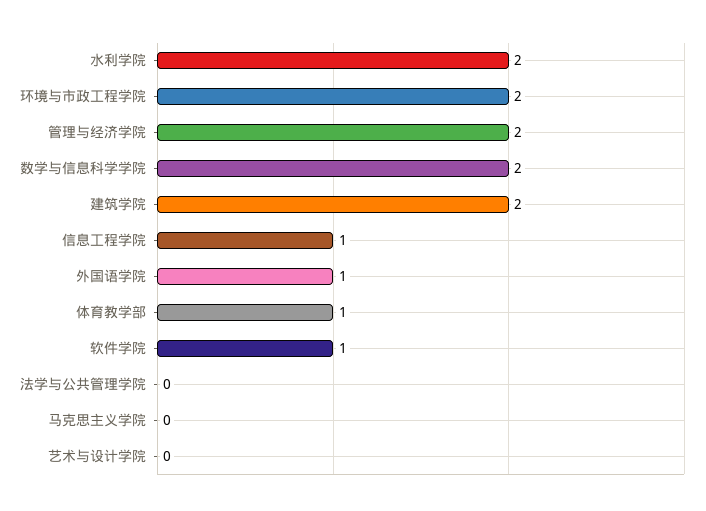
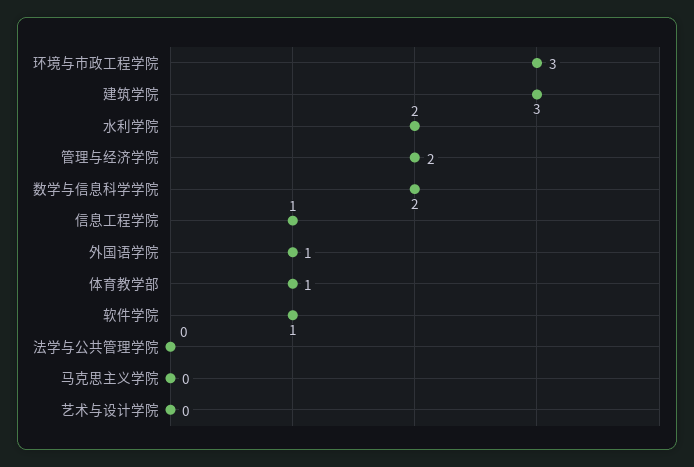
  {
    "水利学院": 2,
-   "环境与市政工程学院": 2,
+   "环境与市政工程学院": 3,
    "管理与经济学院": 2,
    "数学与信息科学学院": 2,
-   "建筑学院": 2,
+   "建筑学院": 3,
    "信息工程学院": 1,
    "外国语学院": 1,
    "体育教学部": 1,
    "软件学院": 1,
    "法学与公共管理学院": 0,
    "马克思主义学院": 0,
    "艺术与设计学院": 0
  }

